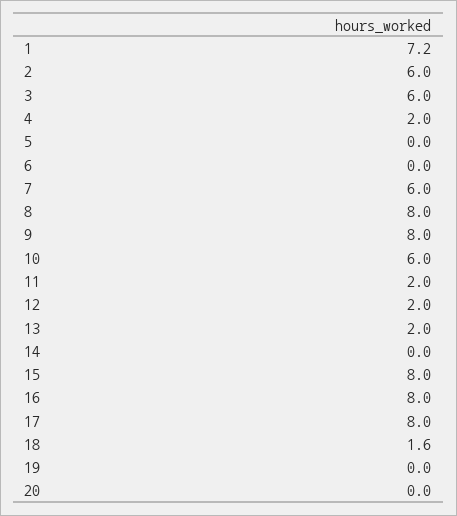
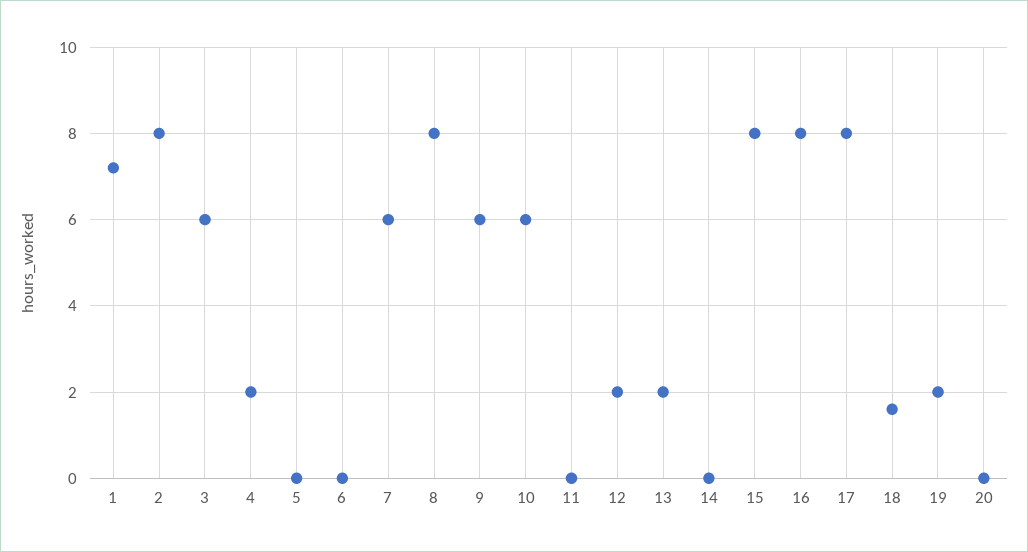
  {
    "1": 7.2,
-   "2": 6,
+   "2": 8,
    "3": 6,
    "4": 2,
    "5": 0,
    "6": 0,
    "7": 6,
    "8": 8,
-   "9": 8,
+   "9": 6,
    "10": 6,
-   "11": 2,
+   "11": 0,
    "12": 2,
    "13": 2,
    "14": 0,
    "15": 8,
    "16": 8,
    "17": 8,
    "18": 1.6,
-   "19": 0,
+   "19": 2,
    "20": 0
  }

